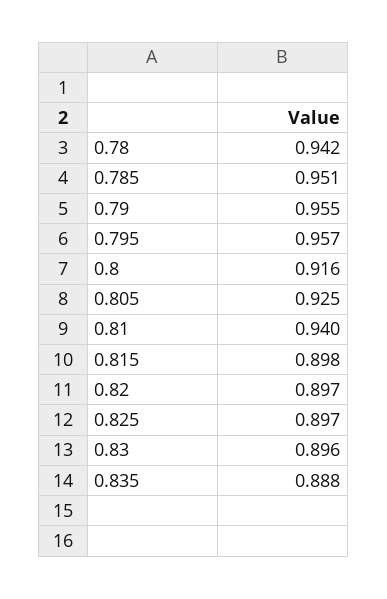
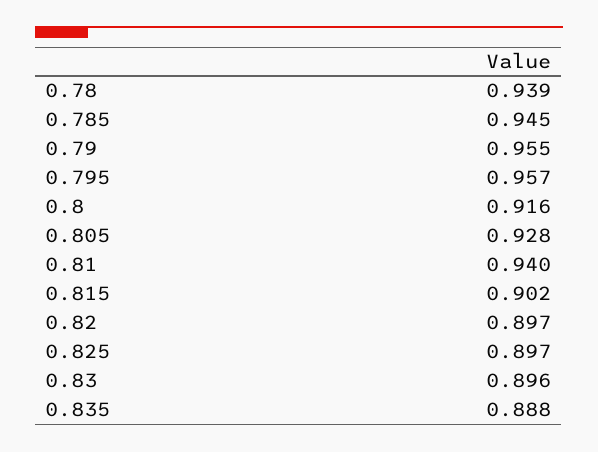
  {
-   "0.78": 0.942,
+   "0.78": 0.939,
-   "0.785": 0.951,
+   "0.785": 0.945,
    "0.79": 0.955,
    "0.795": 0.957,
    "0.8": 0.916,
-   "0.805": 0.925,
+   "0.805": 0.928,
    "0.81": 0.94,
-   "0.815": 0.898,
+   "0.815": 0.902,
    "0.82": 0.897,
    "0.825": 0.897,
    "0.83": 0.896,
    "0.835": 0.888
  }

